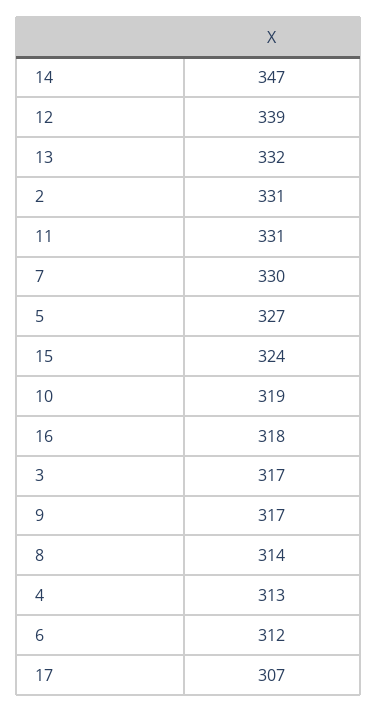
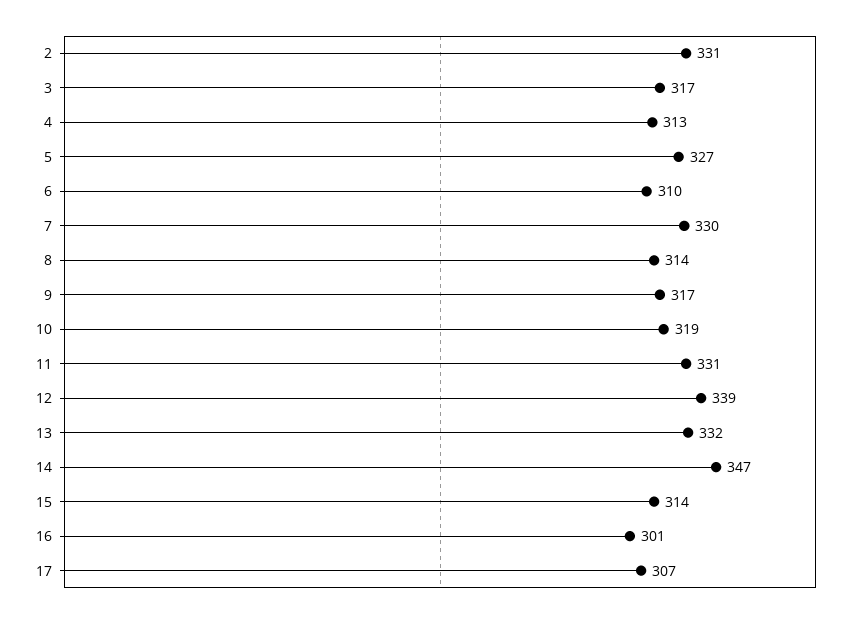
  {
    "14": 347,
    "12": 339,
    "13": 332,
    "2": 331,
    "11": 331,
    "7": 330,
    "5": 327,
-   "15": 324,
+   "15": 314,
    "10": 319,
-   "16": 318,
+   "16": 301,
    "3": 317,
    "9": 317,
    "8": 314,
    "4": 313,
-   "6": 312,
+   "6": 310,
    "17": 307
  }

